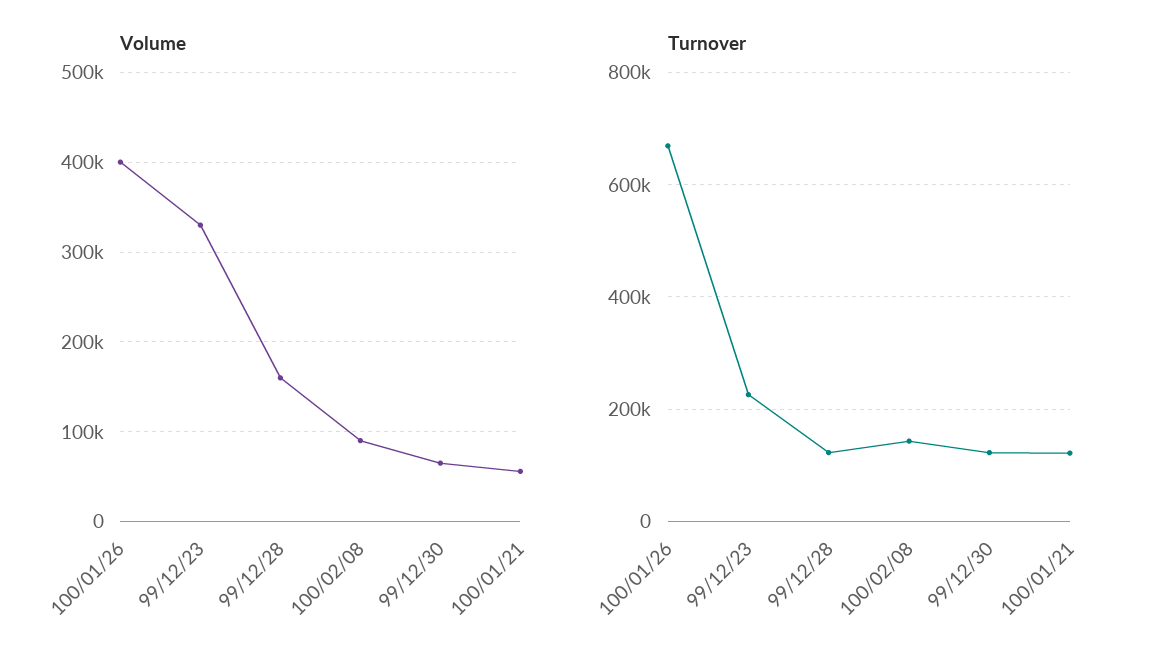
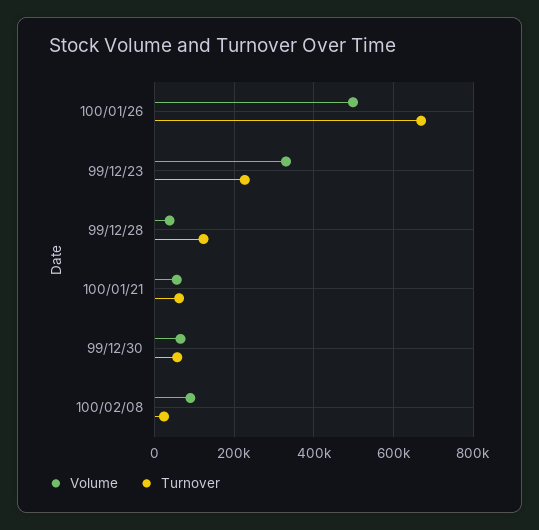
  {
    "Volume": {
-     "100/01/26": 400000,
+     "100/01/26": 500000,
      "99/12/23": 330000,
-     "99/12/28": 160000,
+     "99/12/28": 40000,
      "100/02/08": 90000,
      "99/12/30": 70000,
      "100/01/21": 60000
    },
    "Turnover": {
      "100/01/26": 660000,
      "99/12/23": 220000,
      "99/12/28": 120000,
-     "100/02/08": 140000,
+     "100/02/08": 20000,
-     "99/12/30": 120000,
+     "99/12/30": 60000,
-     "100/01/21": 120000
+     "100/01/21": 60000
    }
  }

